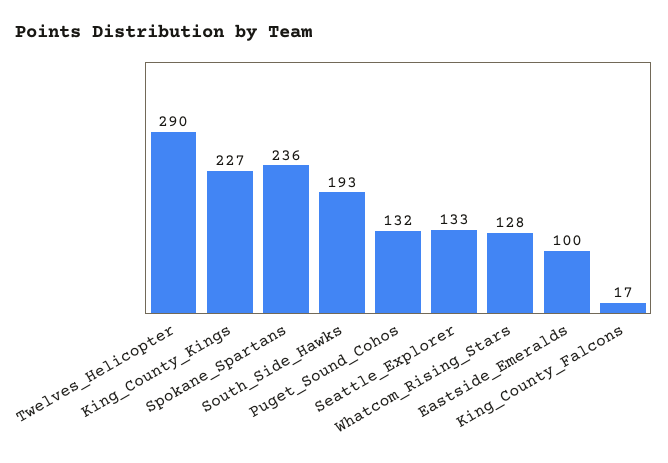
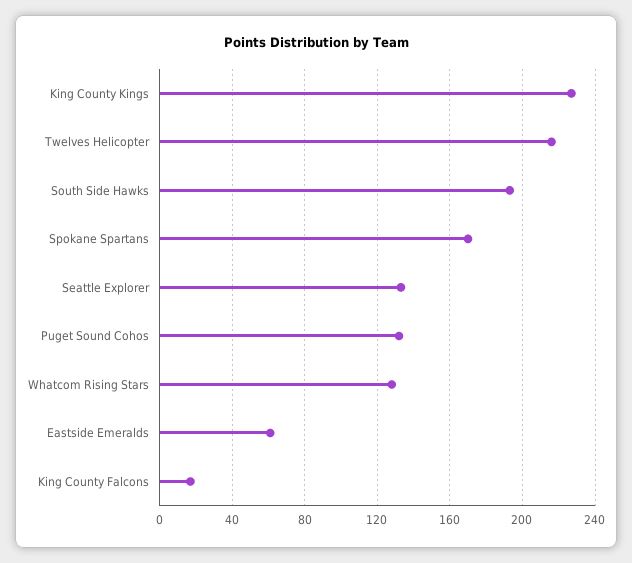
  {
-   "Twelves_Helicopter": 290,
+   "Twelves_Helicopter": 215,
    "King_County_Kings": 227,
-   "Spokane_Spartans": 236,
+   "Spokane_Spartans": 170,
    "South_Side_Hawks": 193,
    "Puget_Sound_Cohos": 132,
    "Seattle_Explorer": 133,
    "Whatcom_Rising_Stars": 128,
-   "Eastside_Emeralds": 100,
+   "Eastside_Emeralds": 60,
    "King_County_Falcons": 17
  }

